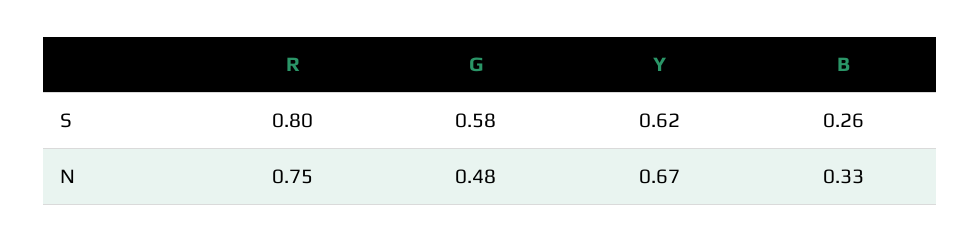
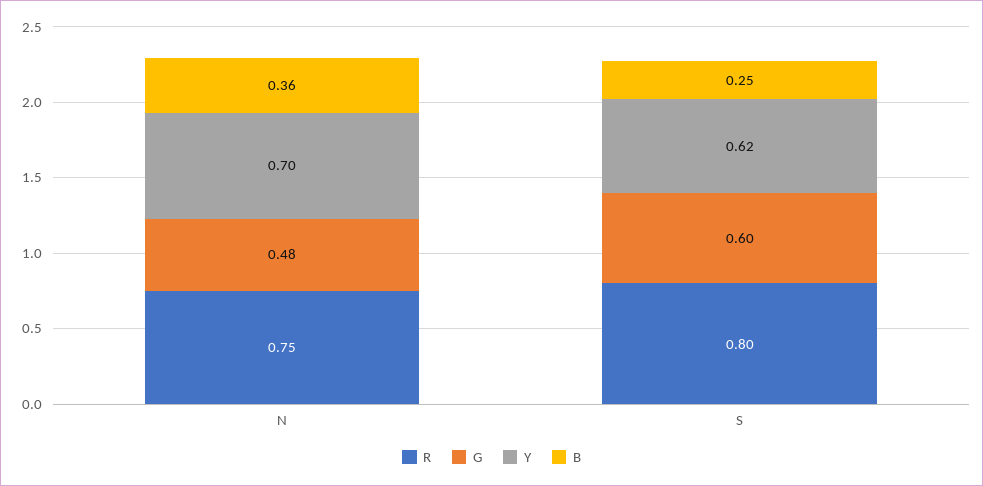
  {
    "R": {
      "S": 0.8,
      "N": 0.75
    },
    "G": {
-     "S": 0.58,
+     "S": 0.6,
      "N": 0.48
    },
    "Y": {
      "S": 0.62,
-     "N": 0.67
+     "N": 0.7
    },
    "B": {
-     "S": 0.26,
+     "S": 0.25,
-     "N": 0.33
+     "N": 0.36
    }
  }

